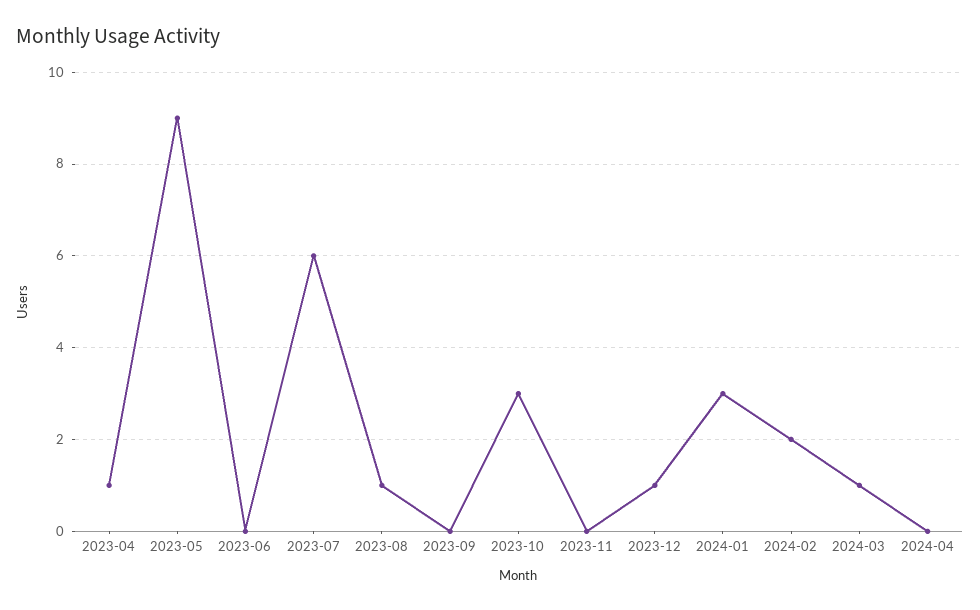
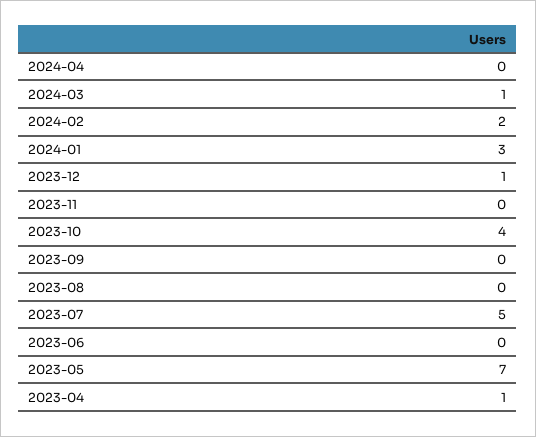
  {
    "2023-04": 1,
-   "2023-05": 9,
+   "2023-05": 7,
    "2023-06": 0,
-   "2023-07": 6,
+   "2023-07": 5,
-   "2023-08": 1,
+   "2023-08": 0,
    "2023-09": 0,
-   "2023-10": 3,
+   "2023-10": 4,
    "2023-11": 0,
    "2023-12": 1,
    "2024-01": 3,
    "2024-02": 2,
    "2024-03": 1,
    "2024-04": 0
  }

